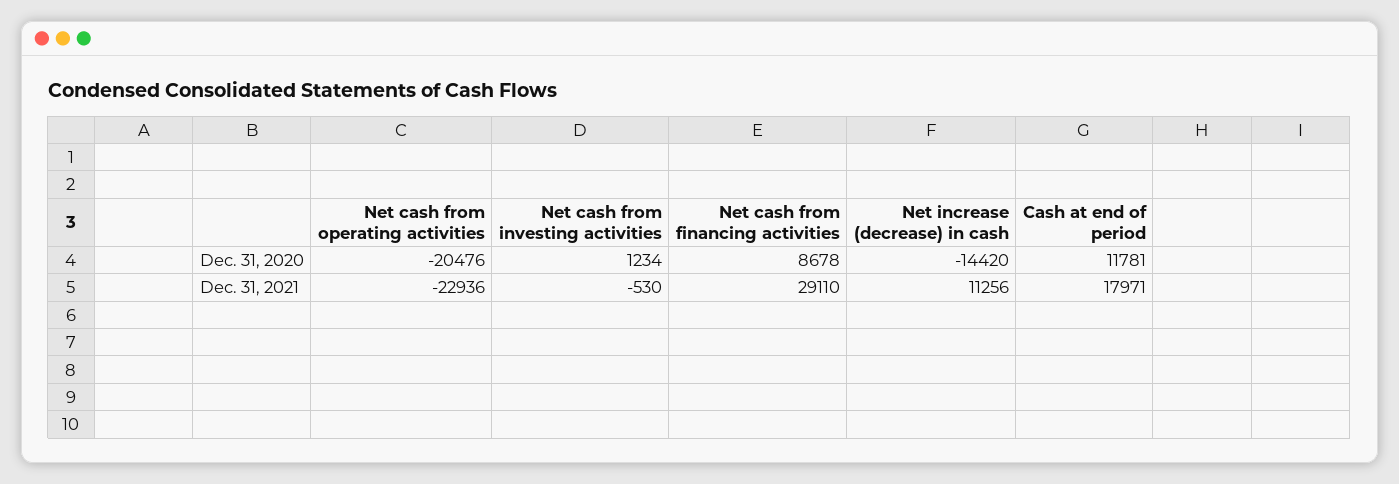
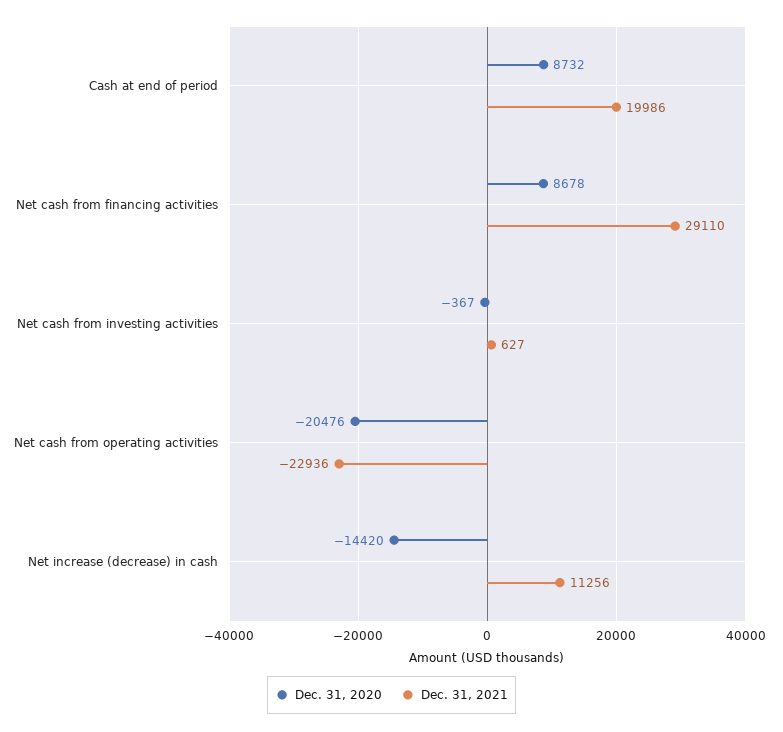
  {
    "Dec. 31, 2020": {
      "Net cash from operating activities": -20476,
-     "Net cash from investing activities": 1234,
+     "Net cash from investing activities": -367,
      "Net cash from financing activities": 8678,
      "Net increase (decrease) in cash": -14420,
-     "Cash at end of period": 11781
+     "Cash at end of period": 8732
    },
    "Dec. 31, 2021": {
      "Net cash from operating activities": -22936,
-     "Net cash from investing activities": -530,
+     "Net cash from investing activities": 627,
      "Net cash from financing activities": 29110,
      "Net increase (decrease) in cash": 11256,
-     "Cash at end of period": 17971
+     "Cash at end of period": 19986
    }
  }

